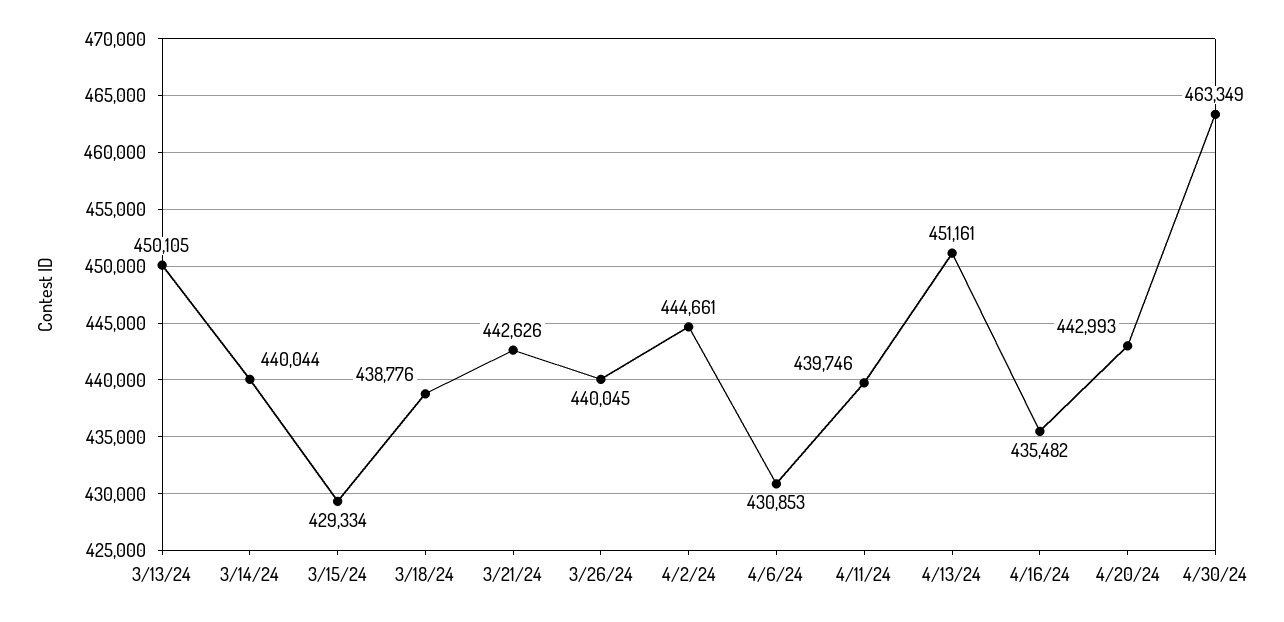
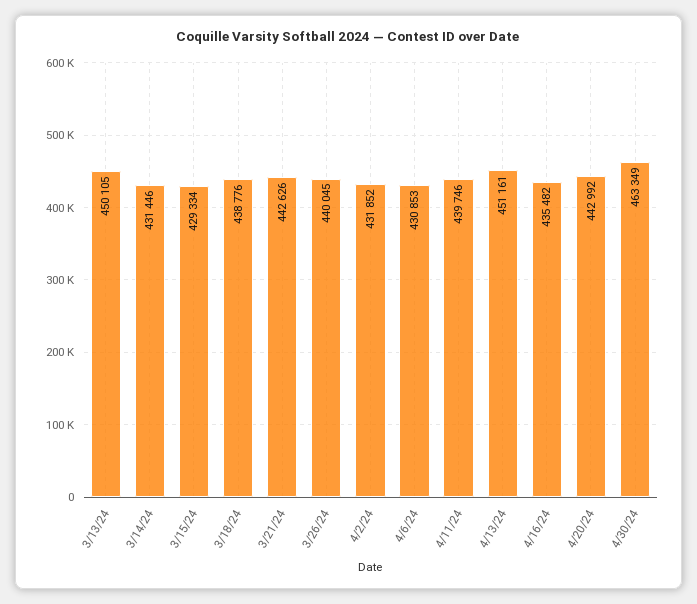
  {
    "3/13/24": 450105,
-   "3/14/24": 440044,
+   "3/14/24": 431446,
    "3/15/24": 429334,
    "3/18/24": 438776,
    "3/21/24": 442626,
    "3/26/24": 440045,
-   "4/2/24": 444661,
+   "4/2/24": 431852,
    "4/6/24": 430853,
    "4/11/24": 439746,
    "4/13/24": 451161,
    "4/16/24": 435482,
-   "4/20/24": 442993,
+   "4/20/24": 442992,
    "4/30/24": 463349
  }

